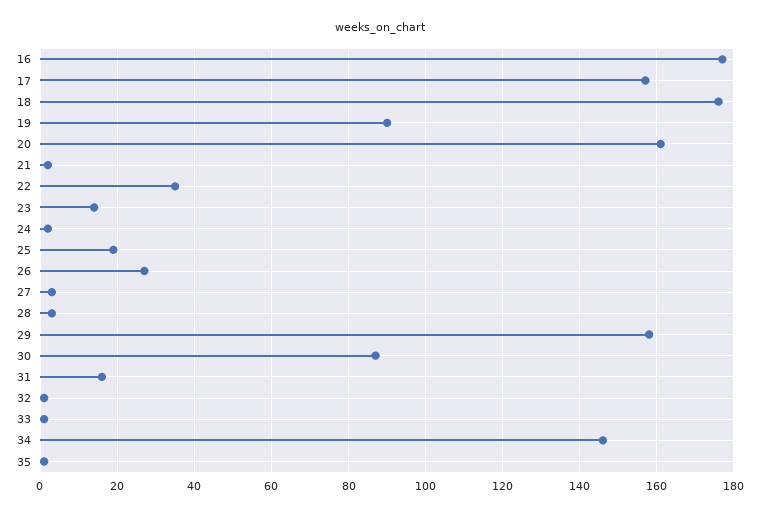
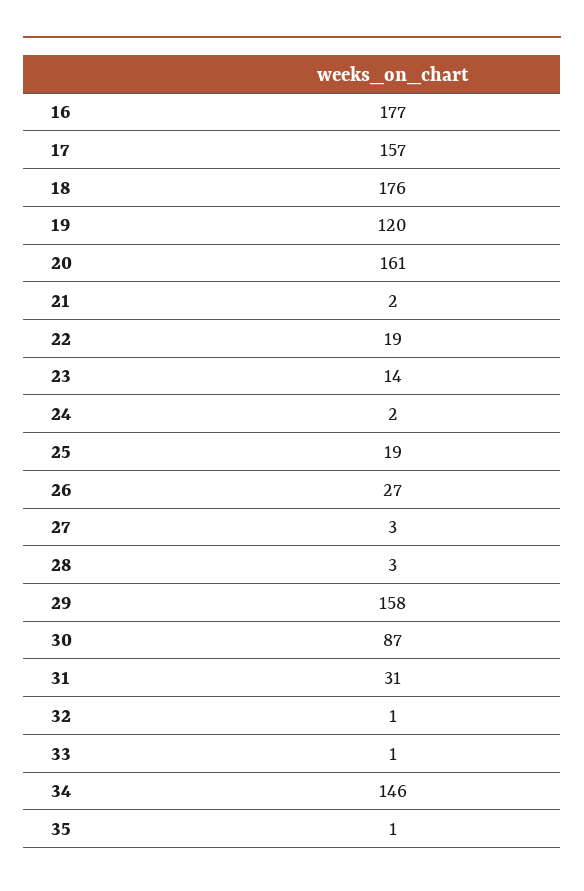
  {
    "16": 177,
    "17": 157,
    "18": 176,
-   "19": 90,
+   "19": 120,
    "20": 161,
    "21": 2,
-   "22": 35,
+   "22": 19,
    "23": 14,
    "24": 2,
    "25": 19,
    "26": 27,
    "27": 3,
    "28": 3,
    "29": 158,
    "30": 87,
-   "31": 15,
+   "31": 31,
    "32": 1,
    "33": 1,
    "34": 146,
    "35": 1
  }

